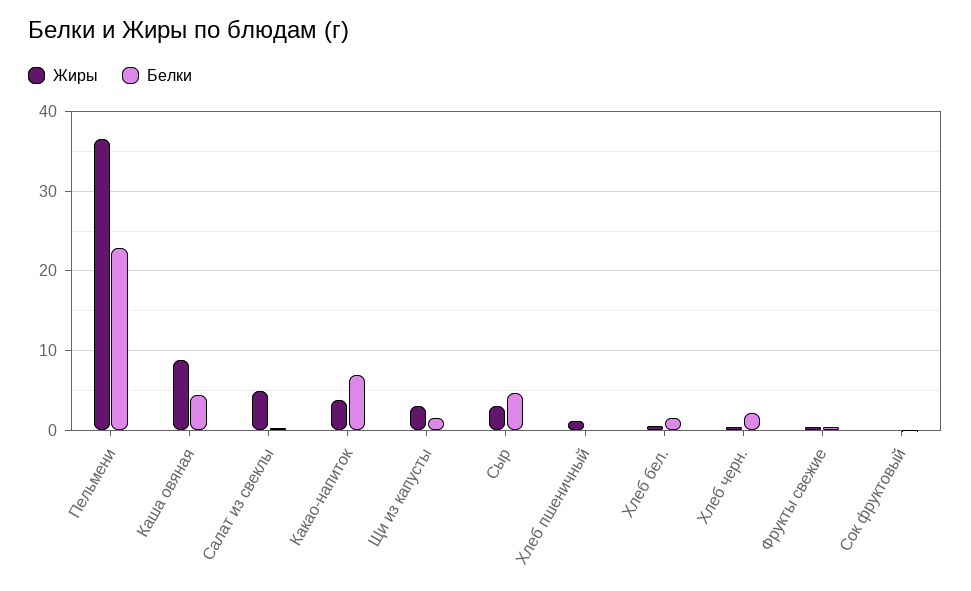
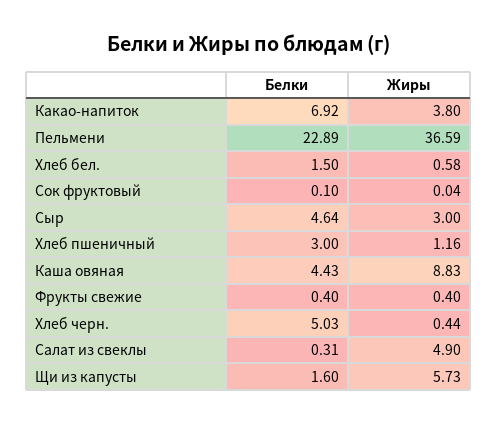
  {
    "Жиры": {
      "Пельмени": 36.59,
      "Каша овяная": 8.83,
      "Салат из свеклы": 4.9,
      "Какао-напиток": 3.8,
-     "Щи из капусты": 3,
+     "Щи из капусты": 5.73,
      "Сыр": 3,
      "Хлеб пшеничный": 1.16,
      "Хлеб бел.": 0.58,
      "Хлеб черн.": 0.44,
      "Фрукты свежие": 0.4,
      "Сок фруктовый": 0.04
    },
    "Белки": {
      "Пельмени": 22.89,
      "Каша овяная": 4.43,
      "Салат из свеклы": 0.31,
      "Какао-напиток": 6.92,
      "Щи из капусты": 1.6,
      "Сыр": 4.64,
-     "Хлеб пшеничный": 0,
+     "Хлеб пшеничный": 3,
      "Хлеб бел.": 1.5,
-     "Хлеб черн.": 2,
+     "Хлеб черн.": 5.03,
      "Фрукты свежие": 0.4,
      "Сок фруктовый": 0.1
    }
  }

